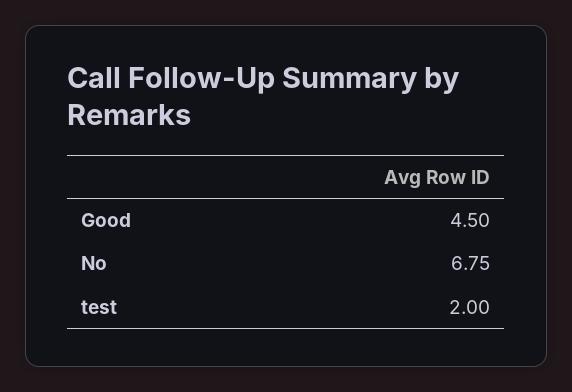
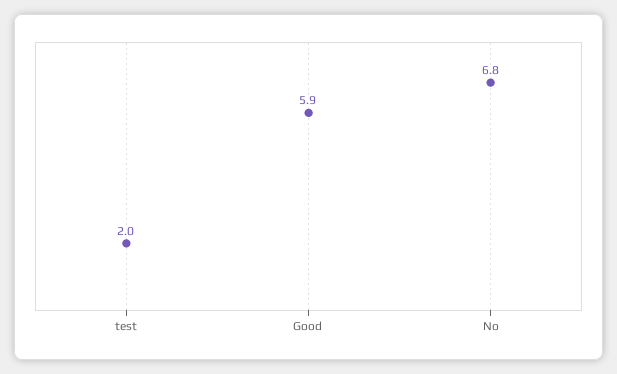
  {
-   "Good": 4.5,
+   "Good": 5.9,
    "No": 6.75,
    "test": 2
  }

